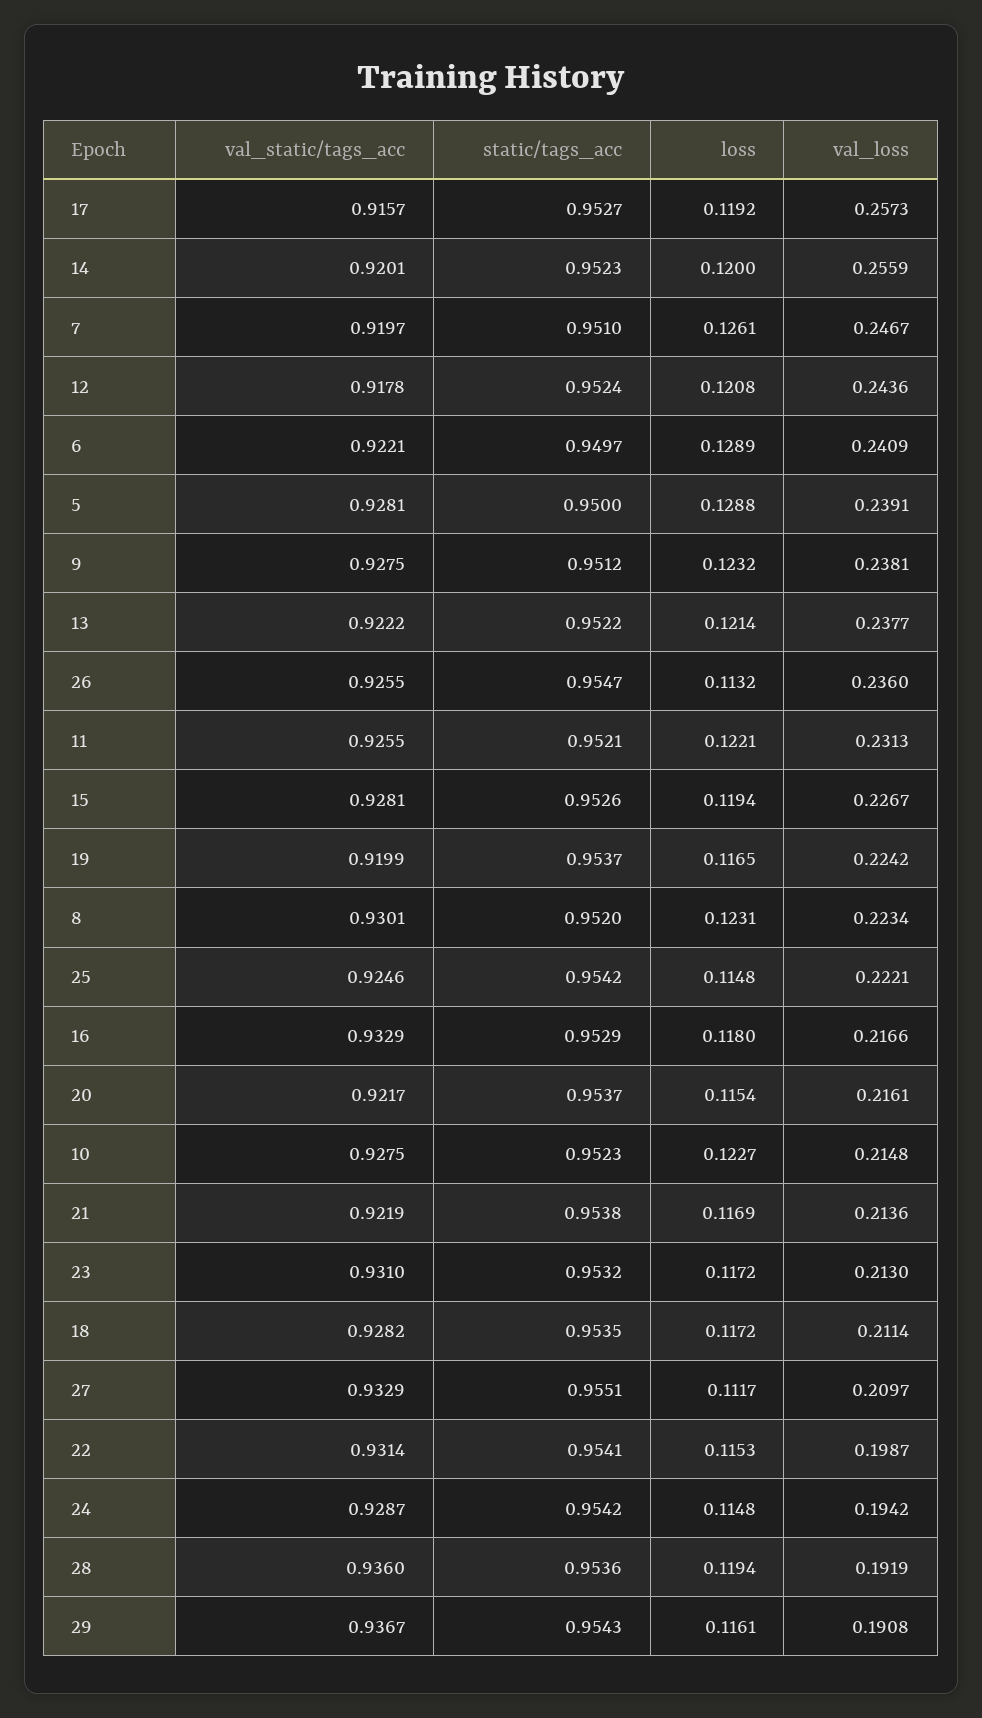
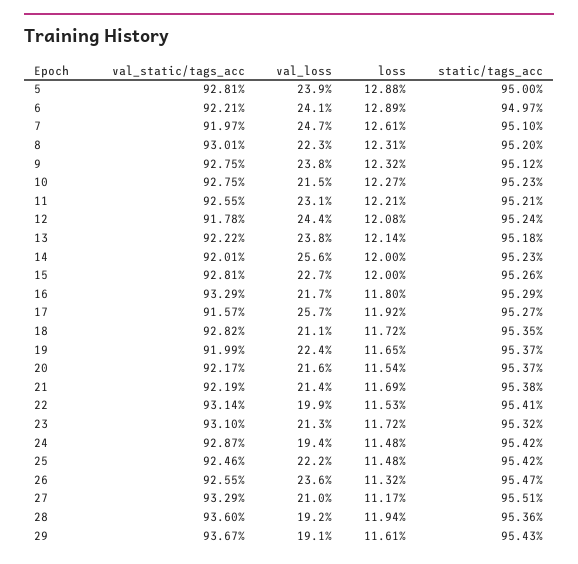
  {
    "val_static/tags_acc": {
      "17": 0.9157,
      "14": 0.9201,
      "7": 0.9197,
      "12": 0.9178,
      "6": 0.9221,
      "5": 0.9281,
      "9": 0.9275,
      "13": 0.9222,
      "26": 0.9255,
      "11": 0.9255,
      "15": 0.9281,
      "19": 0.9199,
      "8": 0.9301,
      "25": 0.9246,
      "16": 0.9329,
      "20": 0.9217,
      "10": 0.9275,
      "21": 0.9219,
      "23": 0.931,
      "18": 0.9282,
      "27": 0.9329,
      "22": 0.9314,
      "24": 0.9287,
      "28": 0.936,
      "29": 0.9367
    },
    "static/tags_acc": {
      "17": 0.9527,
      "14": 0.9523,
      "7": 0.951,
      "12": 0.9524,
      "6": 0.9497,
      "5": 0.95,
      "9": 0.9512,
-     "13": 0.9522,
+     "13": 0.9518,
      "26": 0.9547,
      "11": 0.9521,
      "15": 0.9526,
      "19": 0.9537,
      "8": 0.952,
      "25": 0.9542,
      "16": 0.9529,
      "20": 0.9537,
      "10": 0.9523,
      "21": 0.9538,
      "23": 0.9532,
      "18": 0.9535,
      "27": 0.9551,
      "22": 0.9541,
      "24": 0.9542,
      "28": 0.9536,
      "29": 0.9543
    },
    "loss": {
      "17": 0.1192,
      "14": 0.12,
      "7": 0.1261,
      "12": 0.1208,
      "6": 0.1289,
      "5": 0.1288,
      "9": 0.1232,
      "13": 0.1214,
      "26": 0.1132,
      "11": 0.1221,
-     "15": 0.1194,
+     "15": 0.12,
      "19": 0.1165,
      "8": 0.1231,
      "25": 0.1148,
      "16": 0.118,
      "20": 0.1154,
      "10": 0.1227,
      "21": 0.1169,
      "23": 0.1172,
      "18": 0.1172,
      "27": 0.1117,
      "22": 0.1153,
      "24": 0.1148,
      "28": 0.1194,
      "29": 0.1161
    },
    "val_loss": {
      "17": 0.2573,
      "14": 0.2559,
      "7": 0.2467,
      "12": 0.2436,
      "6": 0.2409,
      "5": 0.2391,
      "9": 0.2381,
      "13": 0.2377,
      "26": 0.236,
      "11": 0.2313,
      "15": 0.2267,
      "19": 0.2242,
      "8": 0.2234,
      "25": 0.2221,
      "16": 0.2166,
      "20": 0.2161,
      "10": 0.2148,
      "21": 0.2136,
      "23": 0.213,
      "18": 0.2114,
      "27": 0.2097,
      "22": 0.1987,
      "24": 0.1942,
      "28": 0.1919,
      "29": 0.1908
    }
  }

